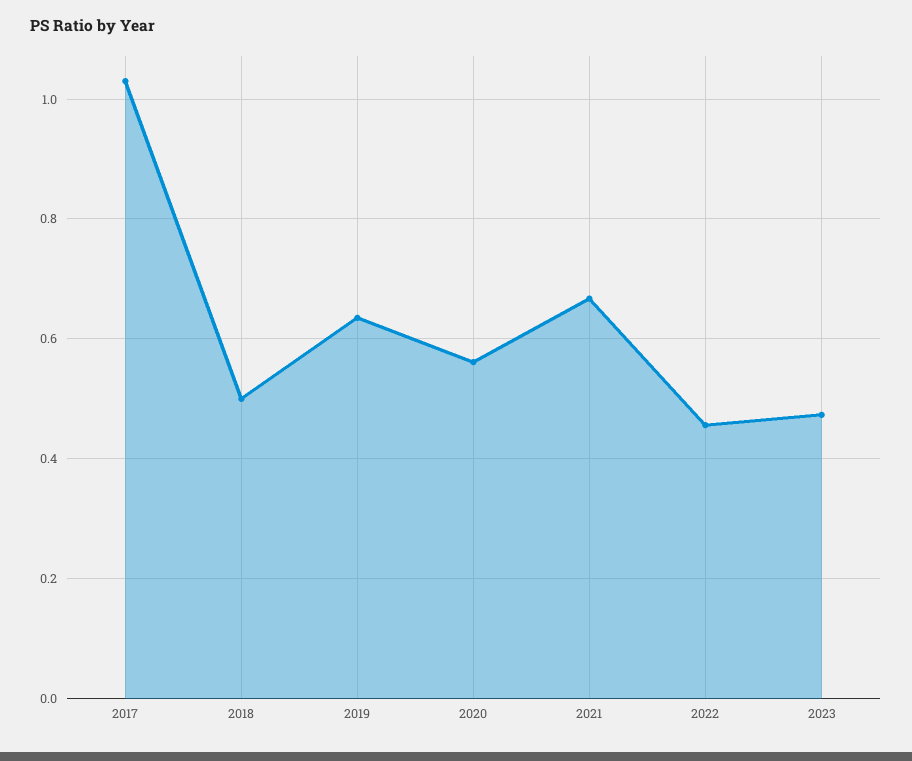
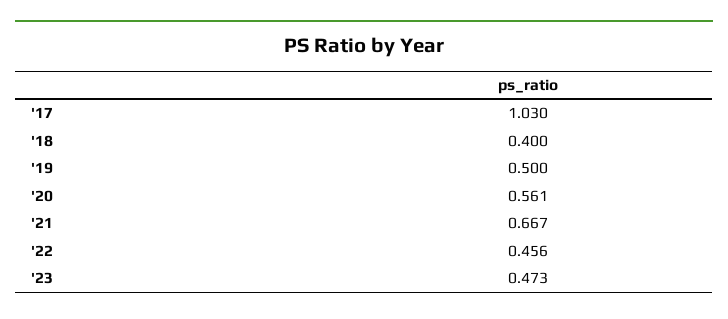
  {
    "2017": 1.03,
-   "2018": 0.5,
+   "2018": 0.4,
-   "2019": 0.64,
+   "2019": 0.5,
    "2020": 0.561,
    "2021": 0.667,
    "2022": 0.456,
    "2023": 0.473
  }

